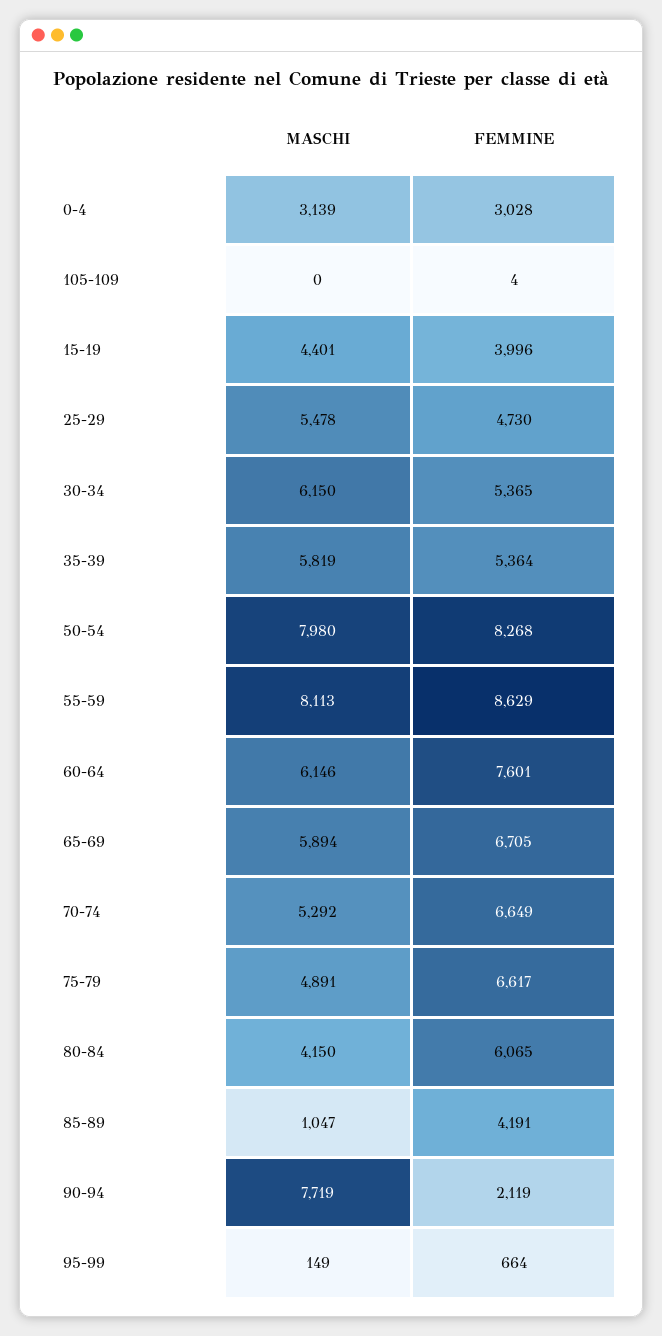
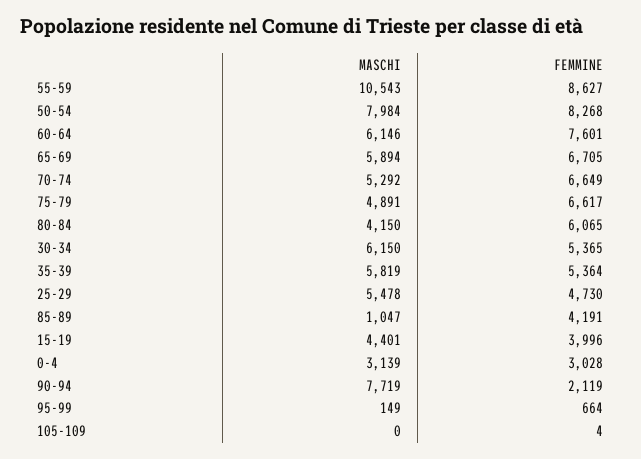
  {
    "MASCHI": {
      "0-4": 3139,
      "105-109": 0,
      "15-19": 4401,
      "25-29": 5478,
      "30-34": 6150,
      "35-39": 5819,
-     "50-54": 7980,
+     "50-54": 7984,
-     "55-59": 8113,
+     "55-59": 10543,
      "60-64": 6146,
      "65-69": 5894,
      "70-74": 5292,
      "75-79": 4891,
      "80-84": 4150,
      "85-89": 1047,
      "90-94": 7719,
      "95-99": 149
    },
    "FEMMINE": {
      "0-4": 3028,
      "105-109": 4,
      "15-19": 3996,
      "25-29": 4730,
      "30-34": 5365,
      "35-39": 5364,
      "50-54": 8268,
-     "55-59": 8629,
+     "55-59": 8627,
      "60-64": 7601,
      "65-69": 6705,
      "70-74": 6649,
      "75-79": 6617,
      "80-84": 6065,
      "85-89": 4191,
      "90-94": 2119,
      "95-99": 664
    }
  }

